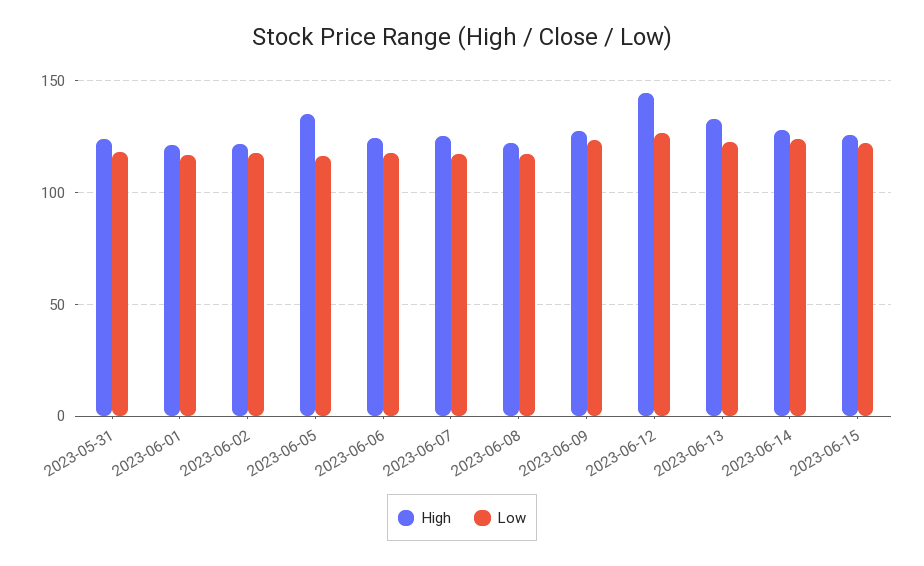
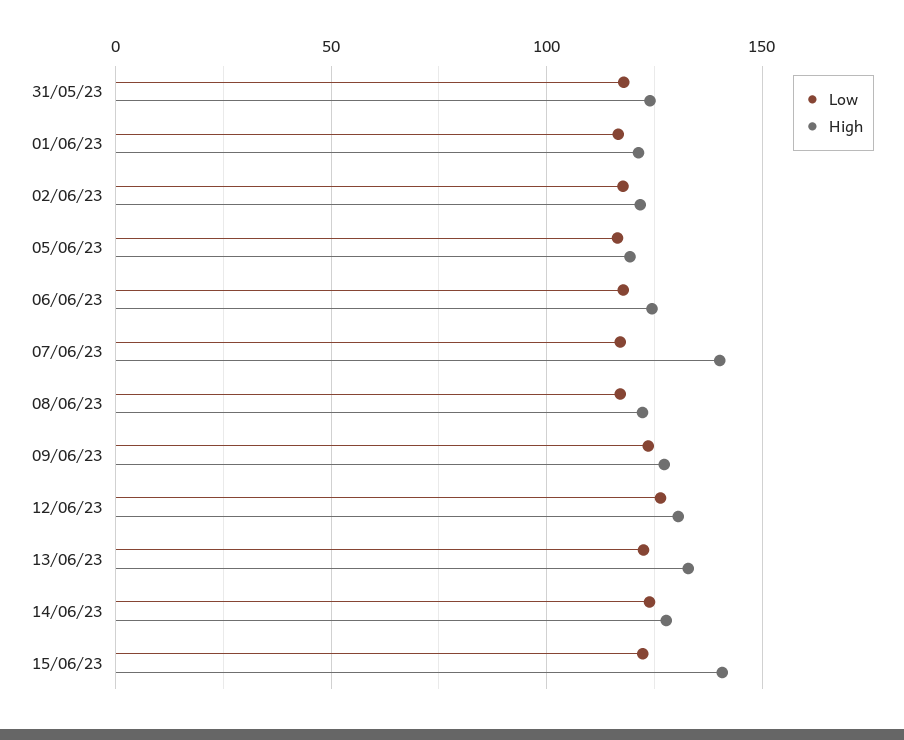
  {
    "High": {
      "2023-05-31": 125,
      "2023-06-01": 120,
      "2023-06-02": 120,
-     "2023-06-05": 135,
+     "2023-06-05": 120,
      "2023-06-06": 125,
-     "2023-06-07": 125,
+     "2023-06-07": 140,
      "2023-06-08": 120,
      "2023-06-09": 125,
-     "2023-06-12": 145,
+     "2023-06-12": 130,
      "2023-06-13": 135,
      "2023-06-14": 130,
-     "2023-06-15": 125
+     "2023-06-15": 140
    },
    "Low": {
      "2023-05-31": 120,
      "2023-06-01": 115,
      "2023-06-02": 120,
      "2023-06-05": 115,
      "2023-06-06": 120,
      "2023-06-07": 115,
      "2023-06-08": 115,
      "2023-06-09": 125,
      "2023-06-12": 125,
      "2023-06-13": 120,
      "2023-06-14": 125,
      "2023-06-15": 120
    }
  }

